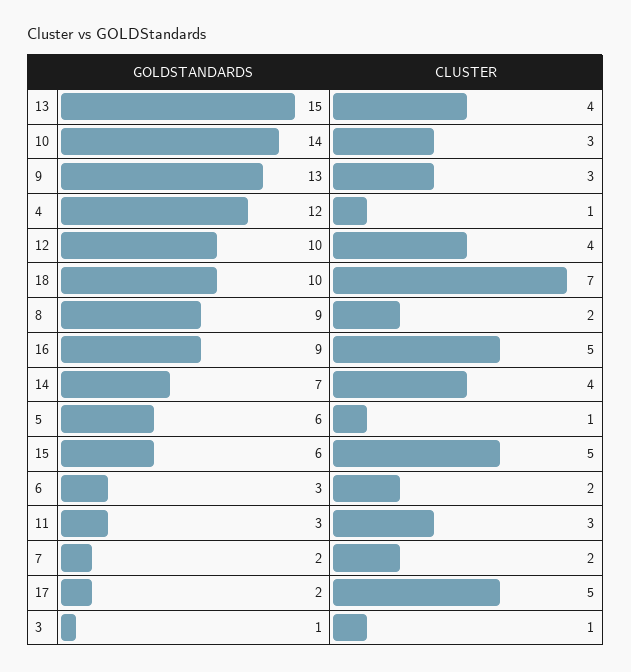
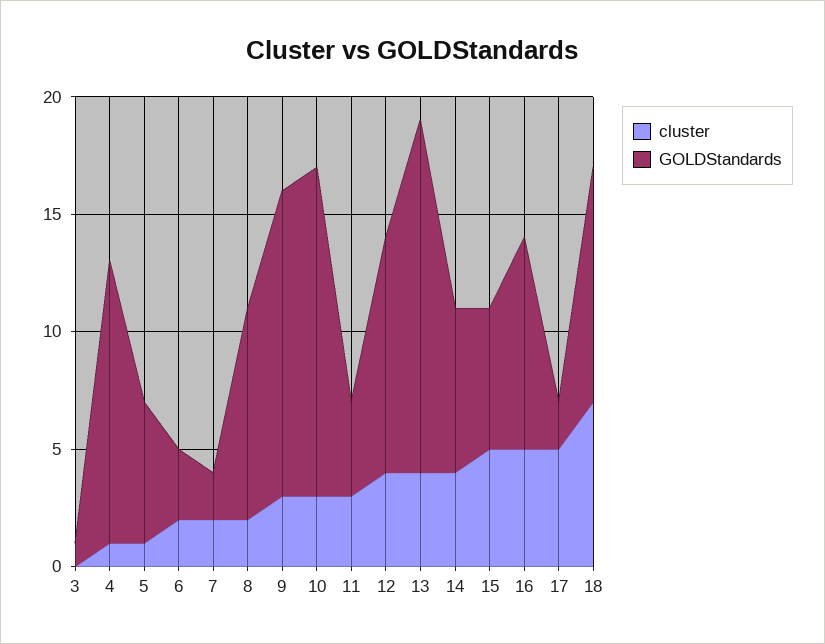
  {
    "GOLDSTANDARDS": {
      "13": 15,
      "10": 14,
      "9": 13,
      "4": 12,
      "12": 10,
      "18": 10,
      "8": 9,
      "16": 9,
      "14": 7,
      "5": 6,
      "15": 6,
      "6": 3,
-     "11": 3,
+     "11": 4,
      "7": 2,
      "17": 2,
      "3": 1
    },
    "CLUSTER": {
      "13": 4,
      "10": 3,
      "9": 3,
      "4": 1,
      "12": 4,
      "18": 7,
      "8": 2,
      "16": 5,
      "14": 4,
      "5": 1,
      "15": 5,
      "6": 2,
      "11": 3,
      "7": 2,
      "17": 5,
-     "3": 1
+     "3": 0
    }
  }

